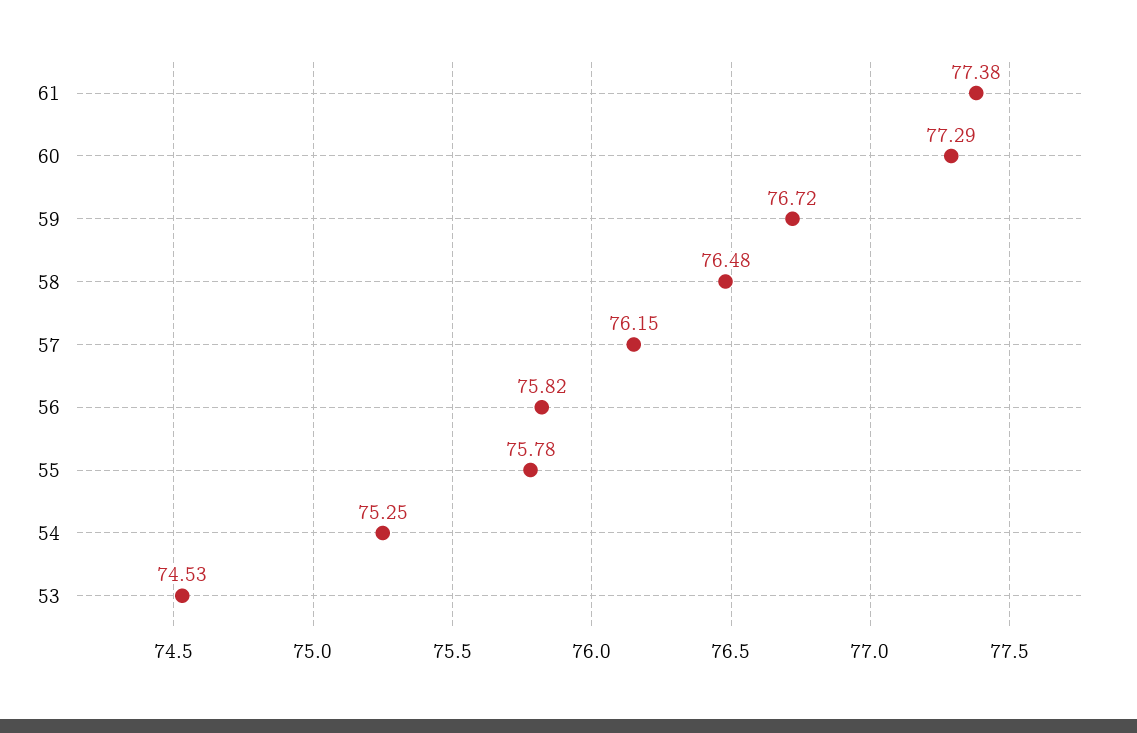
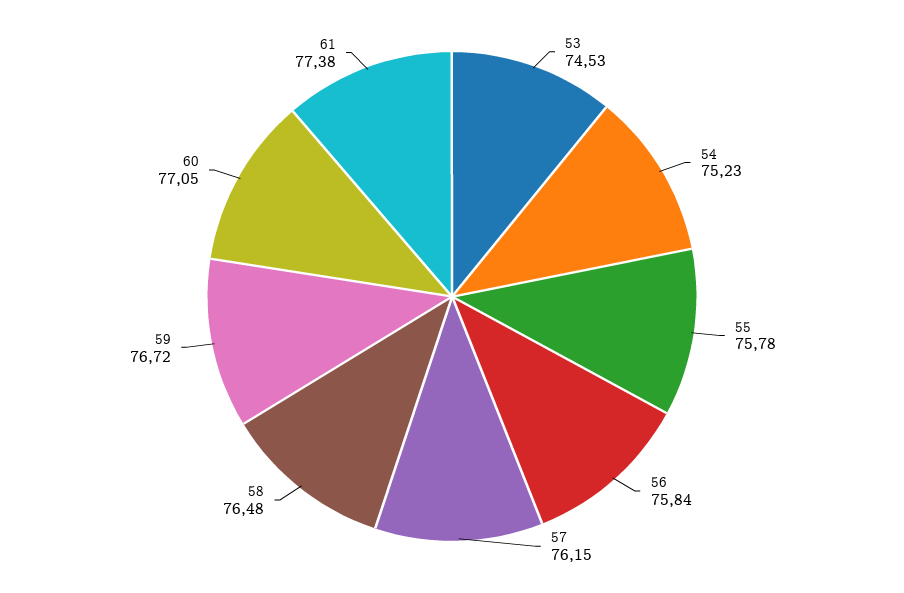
  {
    "61": 77.38,
-   "60": 77.29,
+   "60": 77.05,
    "59": 76.72,
    "58": 76.48,
    "57": 76.15,
-   "56": 75.82,
+   "56": 75.84,
    "55": 75.78,
-   "54": 75.25,
+   "54": 75.23,
    "53": 74.53
  }

